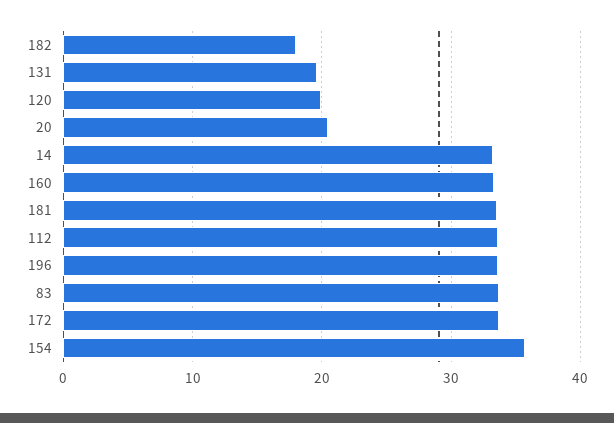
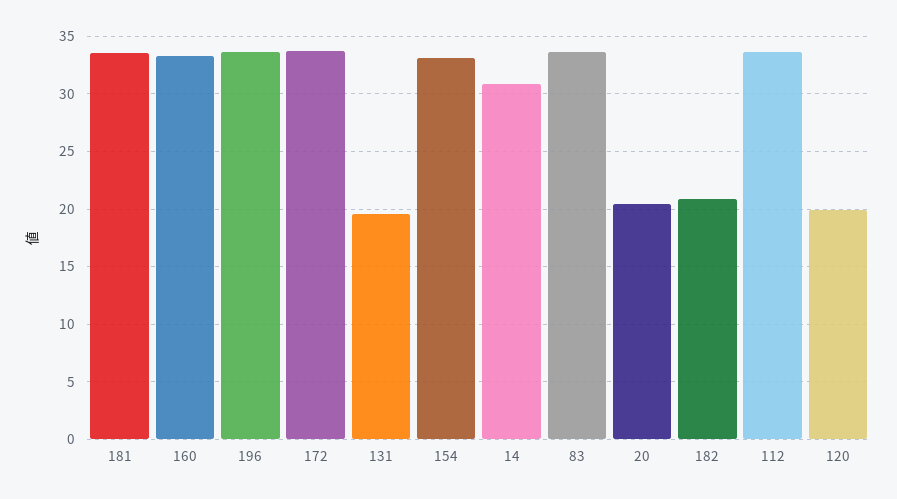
  {
-   "182": 18,
+   "182": 21,
    "131": 20,
    "120": 20,
    "20": 20,
-   "14": 33,
+   "14": 31,
    "160": 33,
    "181": 34,
    "112": 34,
    "196": 34,
    "83": 34,
    "172": 34,
-   "154": 36
+   "154": 33
  }

